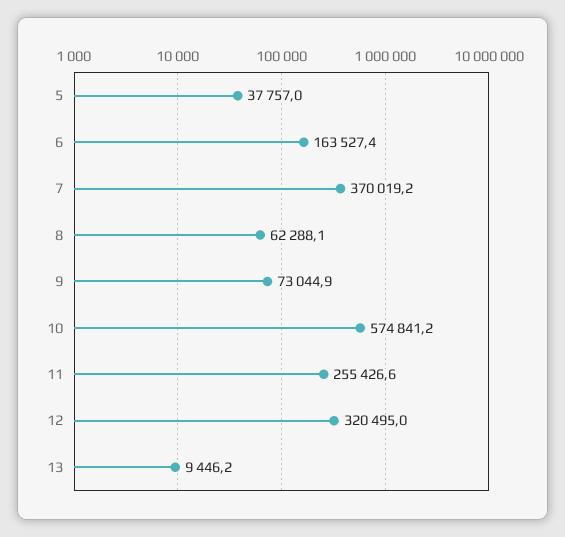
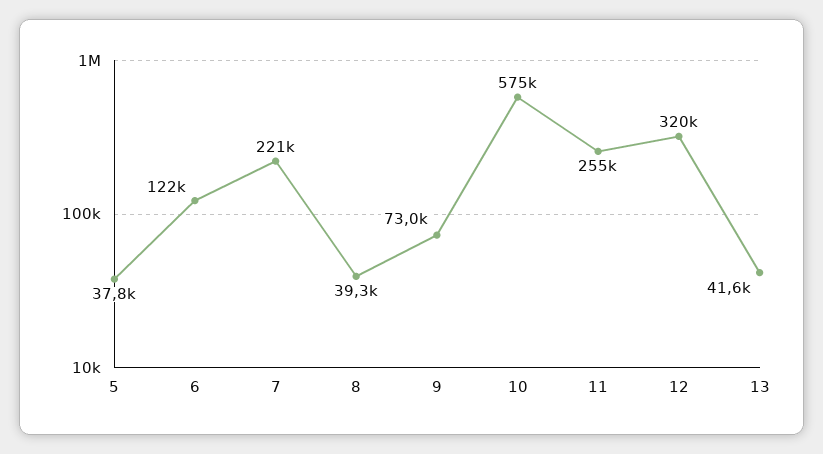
  {
    "5": 37757,
-   "6": 163527.4,
+   "6": 122000,
-   "7": 370019.2,
+   "7": 221000,
-   "8": 62288.1,
+   "8": 39300,
    "9": 73044.9,
    "10": 574841.2,
    "11": 255426.6,
    "12": 320495,
-   "13": 9446.2
+   "13": 41600
  }

